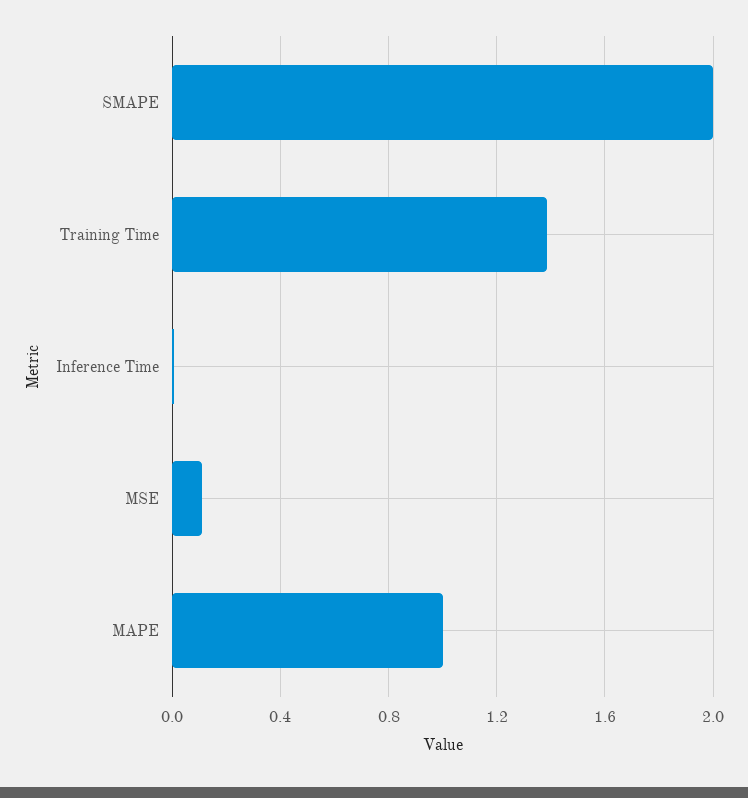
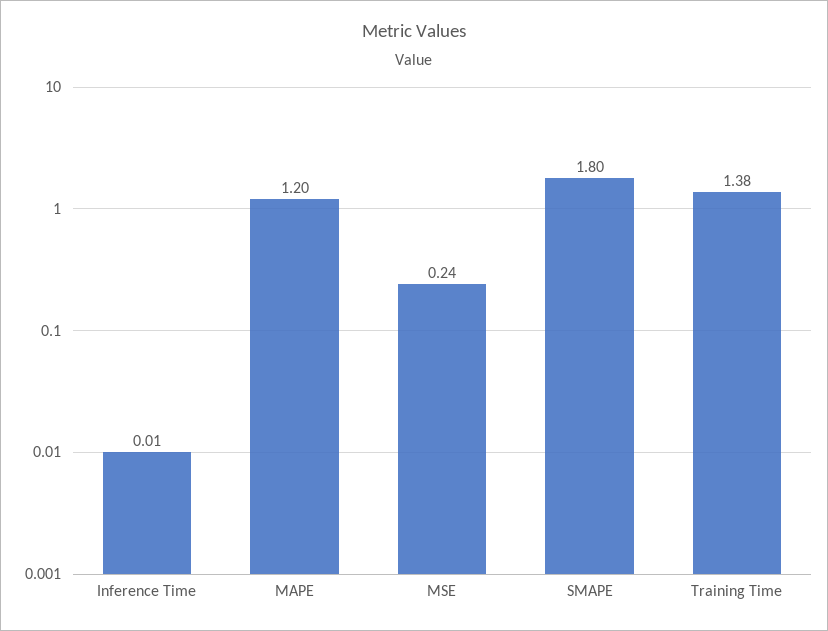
  {
-   "SMAPE": 2,
+   "SMAPE": 1.8,
    "Training Time": 1.38,
    "Inference Time": 0.01,
-   "MSE": 0.1,
+   "MSE": 0.24,
-   "MAPE": 1
+   "MAPE": 1.2
  }

